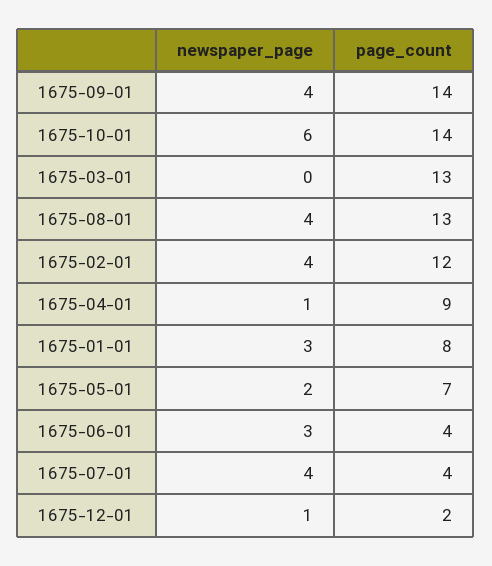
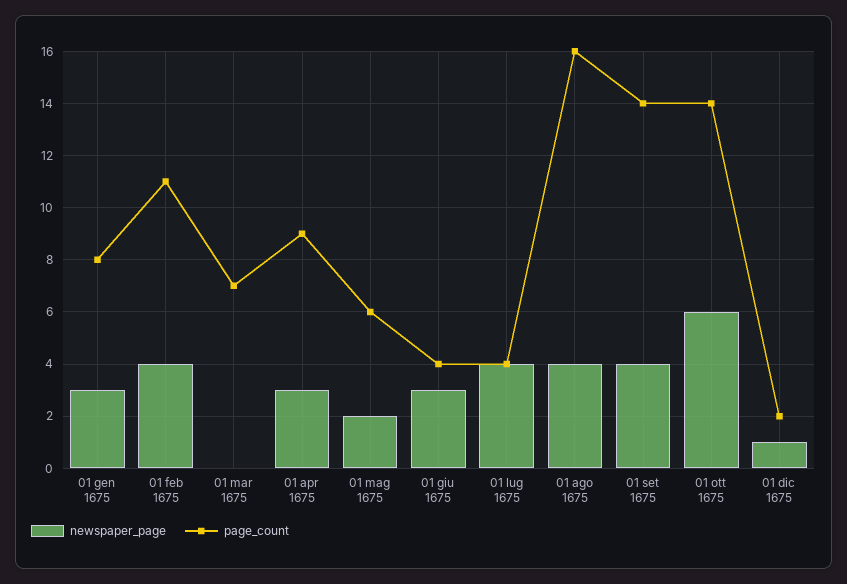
  {
    "newspaper_page": {
      "1675-09-01": 4,
      "1675-10-01": 6,
      "1675-03-01": 0,
      "1675-08-01": 4,
      "1675-02-01": 4,
-     "1675-04-01": 1,
+     "1675-04-01": 3,
      "1675-01-01": 3,
      "1675-05-01": 2,
      "1675-06-01": 3,
      "1675-07-01": 4,
      "1675-12-01": 1
    },
    "page_count": {
      "1675-09-01": 14,
      "1675-10-01": 14,
-     "1675-03-01": 13,
+     "1675-03-01": 7,
-     "1675-08-01": 13,
+     "1675-08-01": 16,
-     "1675-02-01": 12,
+     "1675-02-01": 11,
      "1675-04-01": 9,
      "1675-01-01": 8,
-     "1675-05-01": 7,
+     "1675-05-01": 6,
      "1675-06-01": 4,
      "1675-07-01": 4,
      "1675-12-01": 2
    }
  }

